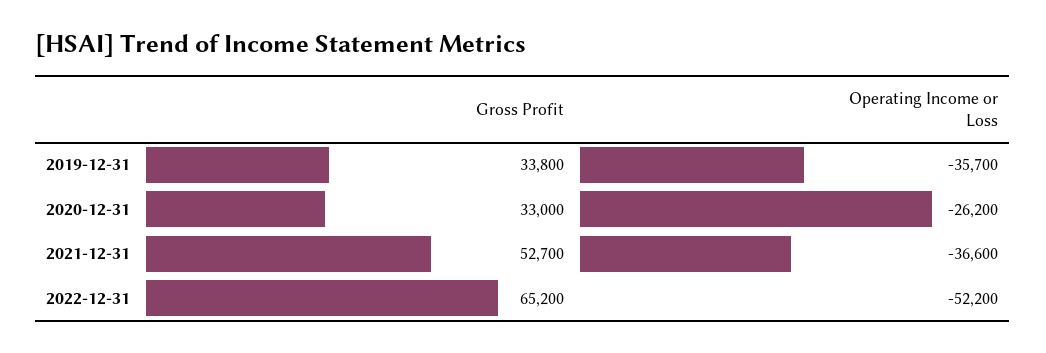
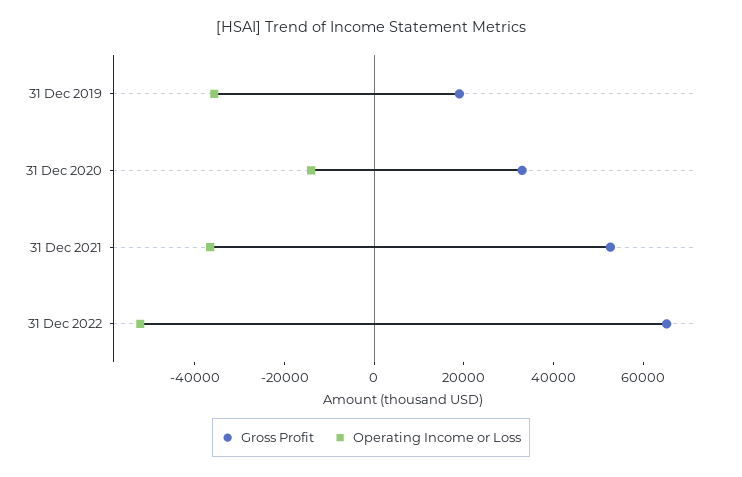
  {
    "Gross Profit": {
-     "2019-12-31": 33800,
+     "2019-12-31": 20000,
      "2020-12-31": 33000,
      "2021-12-31": 52700,
      "2022-12-31": 65200
    },
    "Operating Income or Loss": {
      "2019-12-31": -35700,
-     "2020-12-31": -26200,
+     "2020-12-31": -15000,
      "2021-12-31": -36600,
      "2022-12-31": -52200
    }
  }

